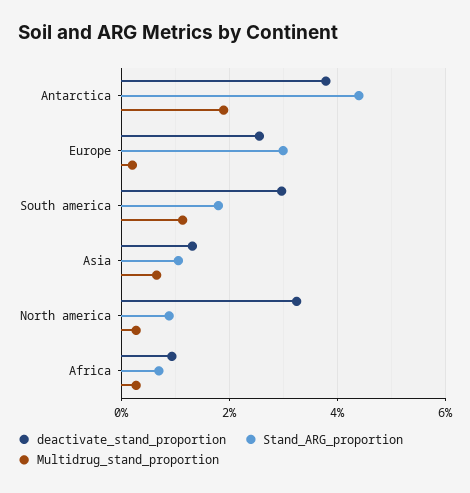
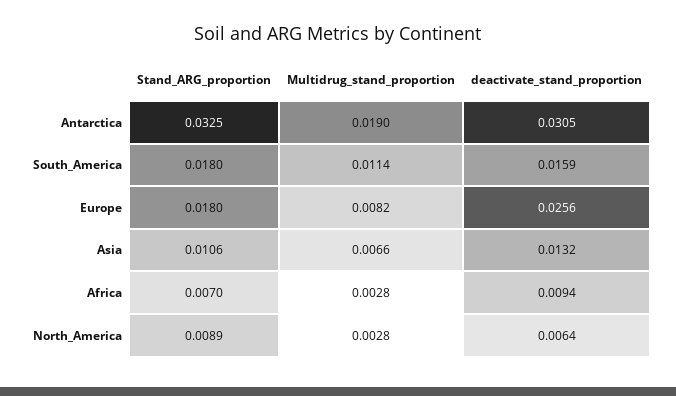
  {
    "deactivate_stand_proportion": {
-     "Antarctica": 0.038,
+     "Antarctica": 0.0305,
      "Europe": 0.0256,
-     "South america": 0.03,
+     "South america": 0.0159,
      "Asia": 0.0132,
-     "North america": 0.032,
+     "North america": 0.0064,
      "Africa": 0.0094
    },
    "Stand_ARG_proportion": {
-     "Antarctica": 0.044,
+     "Antarctica": 0.0325,
-     "Europe": 0.03,
+     "Europe": 0.018,
      "South america": 0.018,
      "Asia": 0.0106,
      "North america": 0.0089,
      "Africa": 0.007
    },
    "Multidrug_stand_proportion": {
      "Antarctica": 0.019,
-     "Europe": 0.002,
+     "Europe": 0.0082,
      "South america": 0.0114,
      "Asia": 0.0066,
      "North america": 0.0028,
      "Africa": 0.0028
    }
  }

